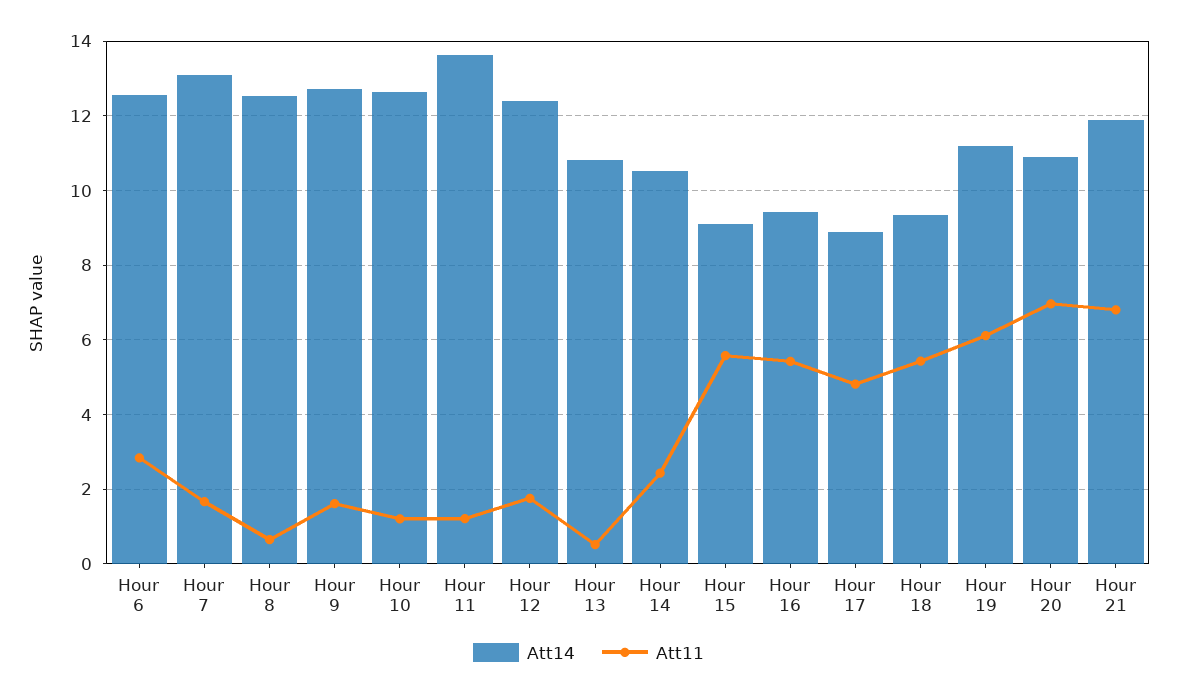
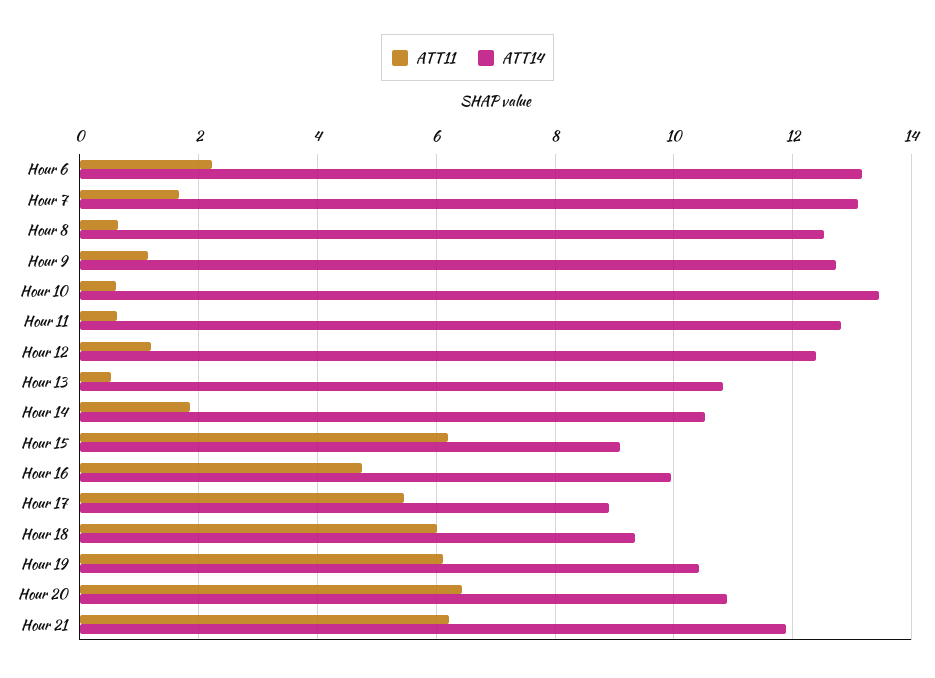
  {
    "Att14": {
-     "Hour 6": 12.6,
+     "Hour 6": 13.2,
      "Hour 7": 13.2,
      "Hour 8": 12.6,
      "Hour 9": 12.8,
-     "Hour 10": 12.6,
+     "Hour 10": 13.4,
-     "Hour 11": 13.6,
+     "Hour 11": 12.8,
      "Hour 12": 12.4,
      "Hour 13": 10.8,
      "Hour 14": 10.6,
      "Hour 15": 9.2,
-     "Hour 16": 9.4,
+     "Hour 16": 10,
      "Hour 17": 9,
      "Hour 18": 9.4,
-     "Hour 19": 11.2,
+     "Hour 19": 10.4,
      "Hour 20": 10.8,
      "Hour 21": 11.8
    },
    "Att11": {
-     "Hour 6": 2.8,
+     "Hour 6": 2.2,
      "Hour 7": 1.6,
      "Hour 8": 0.6,
-     "Hour 9": 1.6,
+     "Hour 9": 1.2,
-     "Hour 10": 1.2,
+     "Hour 10": 0.6,
-     "Hour 11": 1.2,
+     "Hour 11": 0.6,
-     "Hour 12": 1.8,
+     "Hour 12": 1.2,
      "Hour 13": 0.6,
-     "Hour 14": 2.4,
+     "Hour 14": 1.8,
-     "Hour 15": 5.6,
+     "Hour 15": 6.2,
-     "Hour 16": 5.4,
+     "Hour 16": 4.8,
-     "Hour 17": 4.8,
+     "Hour 17": 5.4,
-     "Hour 18": 5.4,
+     "Hour 18": 6,
      "Hour 19": 6.2,
-     "Hour 20": 7,
+     "Hour 20": 6.4,
-     "Hour 21": 6.8
+     "Hour 21": 6.2
    }
  }

